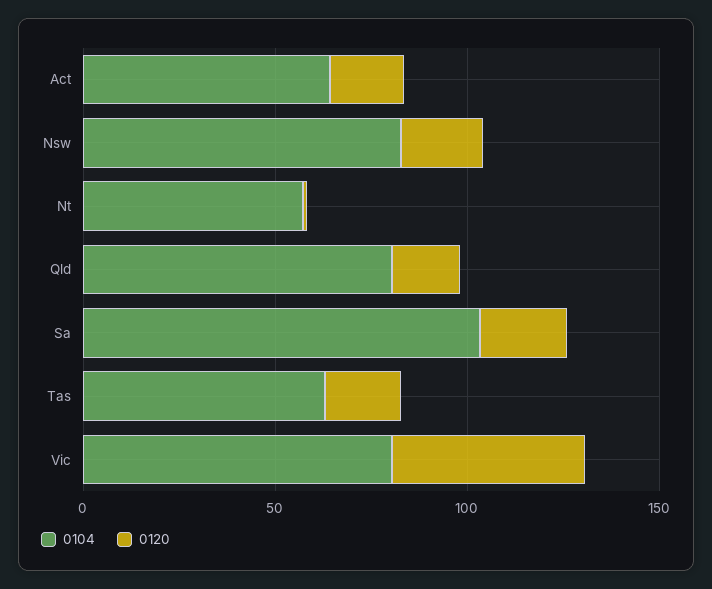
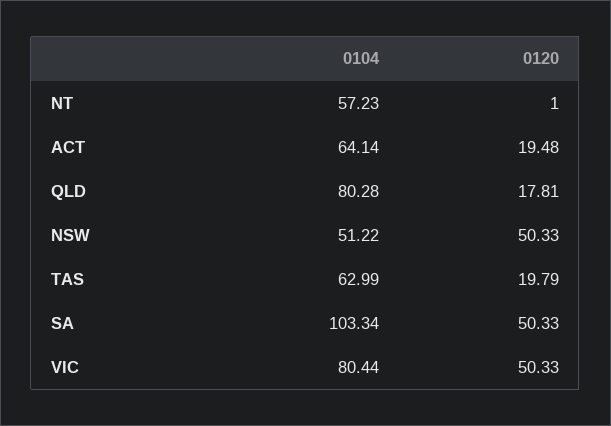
  {
    "0104": {
      "Act": 64.14,
-     "Nsw": 80,
+     "Nsw": 51.22,
      "Nt": 57.23,
      "Qld": 80.28,
      "Sa": 103.34,
      "Tas": 62.99,
      "Vic": 80.44
    },
    "0120": {
      "Act": 19.48,
-     "Nsw": 20,
+     "Nsw": 50.33,
      "Nt": 1,
      "Qld": 17.81,
-     "Sa": 20,
+     "Sa": 50.33,
      "Tas": 19.79,
      "Vic": 50.33
    }
  }

